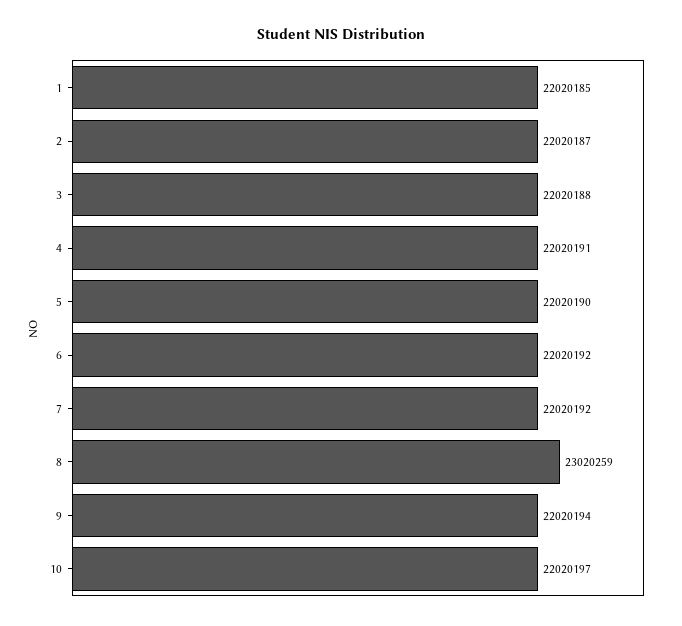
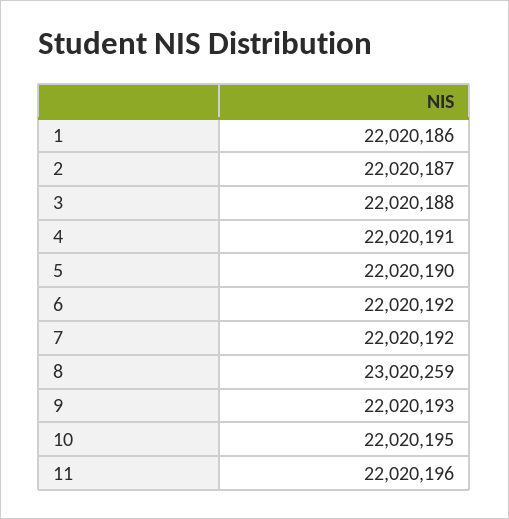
  {
-   "1": 22020185,
+   "1": 22020186,
    "2": 22020187,
    "3": 22020188,
    "4": 22020191,
    "5": 22020190,
    "6": 22020192,
    "7": 22020192,
    "8": 23020259,
-   "9": 22020194,
+   "9": 22020193,
-   "10": 22020197
+   "10": 22020195,
+   "11": 22020196
  }

